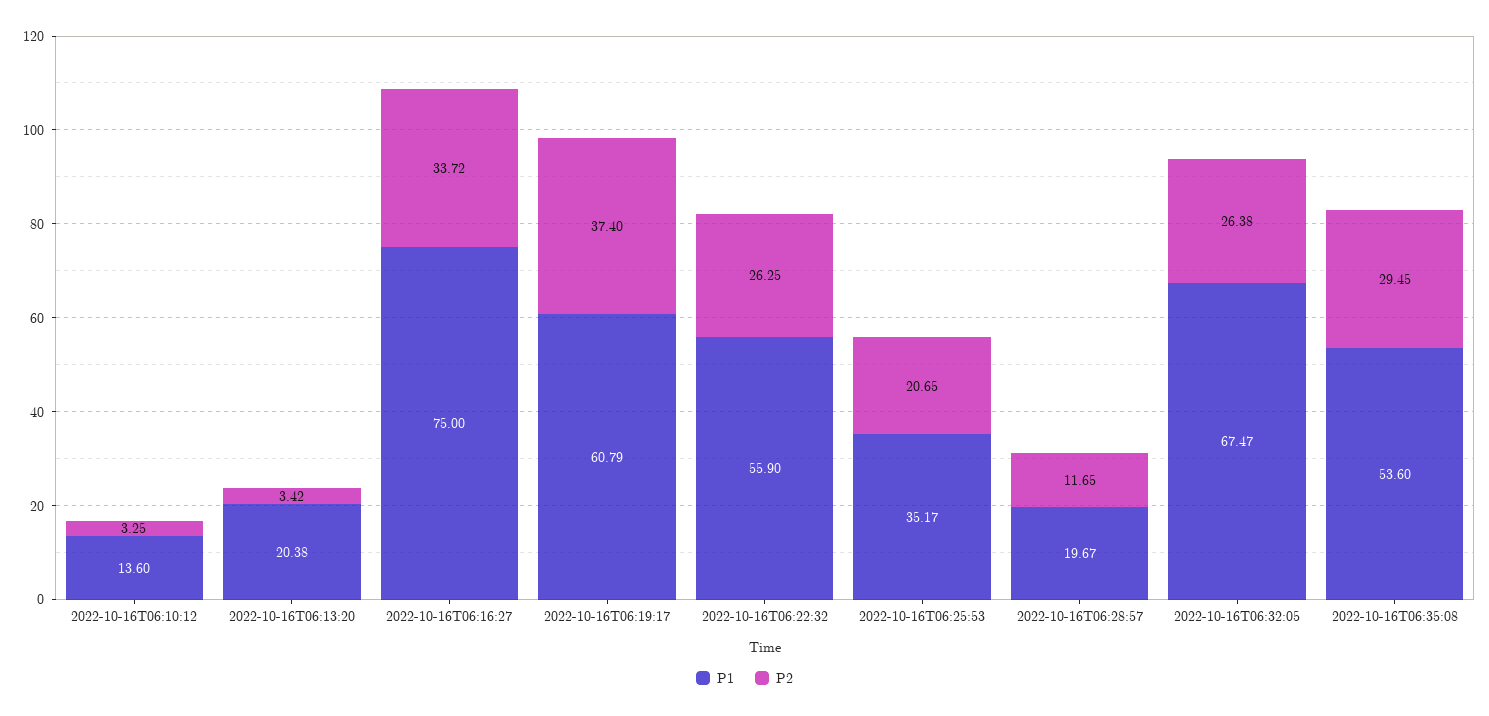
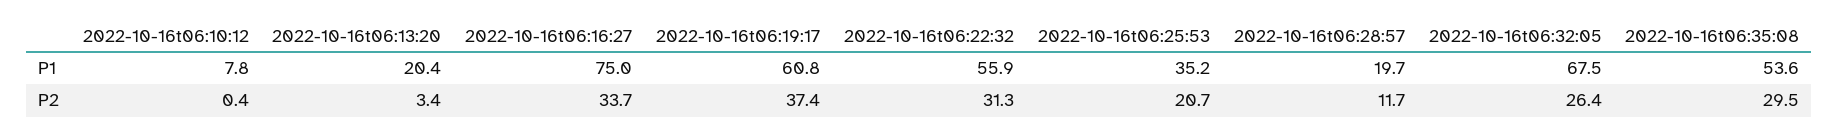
  {
    "P1": {
-     "2022-10-16T06:10:12": 13.6,
+     "2022-10-16T06:10:12": 7.8,
      "2022-10-16T06:13:20": 20.38,
      "2022-10-16T06:16:27": 75,
      "2022-10-16T06:19:17": 60.79,
      "2022-10-16T06:22:32": 55.9,
      "2022-10-16T06:25:53": 35.17,
      "2022-10-16T06:28:57": 19.67,
      "2022-10-16T06:32:05": 67.47,
      "2022-10-16T06:35:08": 53.6
    },
    "P2": {
-     "2022-10-16T06:10:12": 3.25,
+     "2022-10-16T06:10:12": 0.4,
      "2022-10-16T06:13:20": 3.42,
      "2022-10-16T06:16:27": 33.72,
      "2022-10-16T06:19:17": 37.4,
-     "2022-10-16T06:22:32": 26.25,
+     "2022-10-16T06:22:32": 31.3,
      "2022-10-16T06:25:53": 20.65,
      "2022-10-16T06:28:57": 11.65,
      "2022-10-16T06:32:05": 26.38,
      "2022-10-16T06:35:08": 29.45
    }
  }

